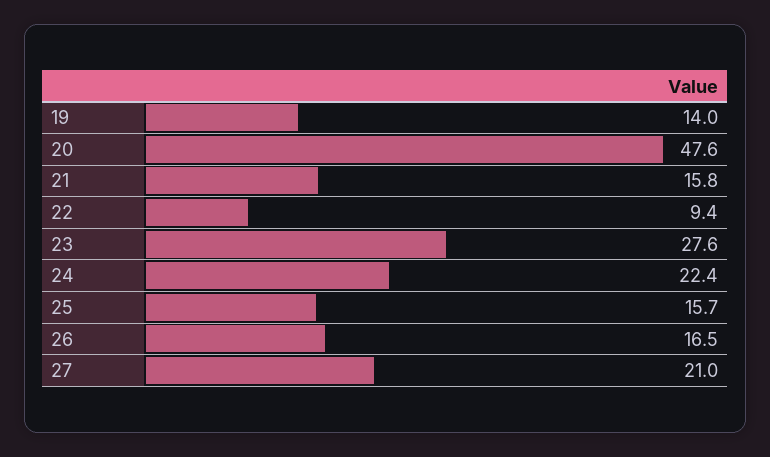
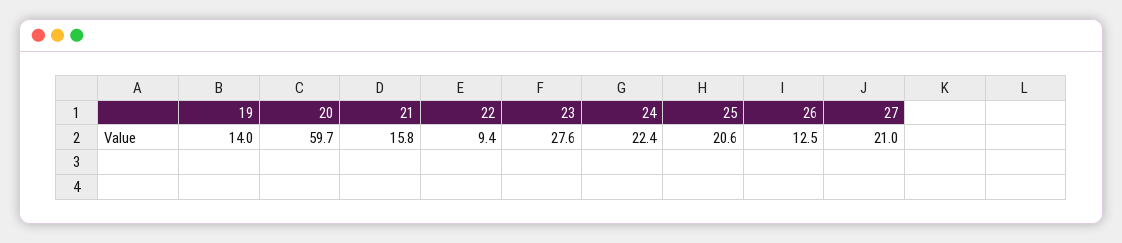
  {
    "19": 14,
-   "20": 47.6,
+   "20": 59.7,
    "21": 15.8,
    "22": 9.4,
    "23": 27.6,
    "24": 22.4,
-   "25": 15.7,
+   "25": 20.6,
-   "26": 16.5,
+   "26": 12.5,
    "27": 21
  }

